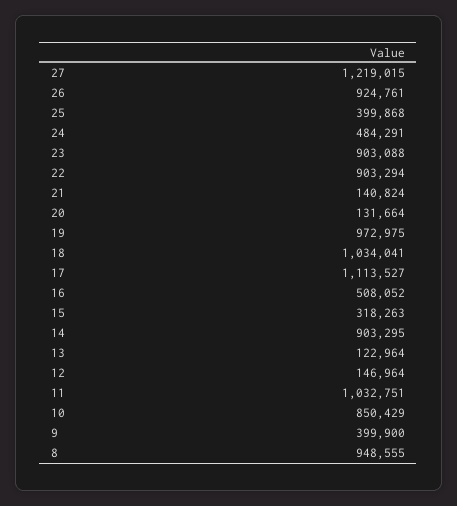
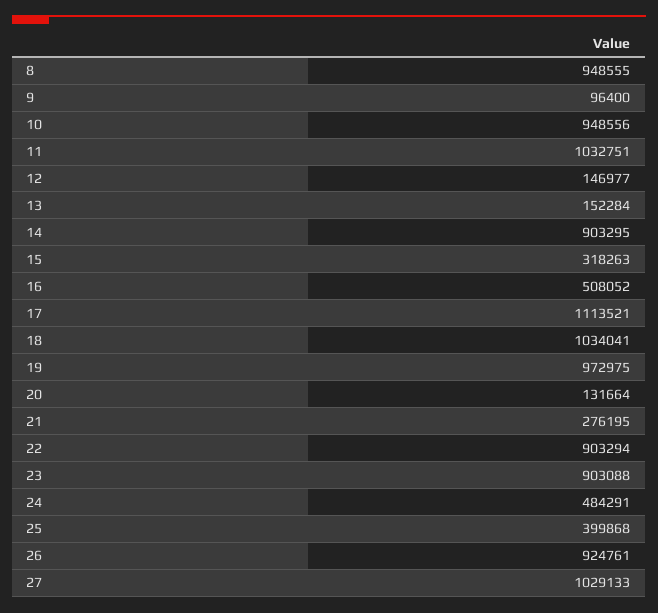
  {
-   "27": 1219015,
+   "27": 1029133,
    "26": 924761,
    "25": 399868,
    "24": 484291,
    "23": 903088,
    "22": 903294,
-   "21": 140824,
+   "21": 276195,
    "20": 131664,
    "19": 972975,
    "18": 1034041,
-   "17": 1113527,
+   "17": 1113521,
    "16": 508052,
    "15": 318263,
    "14": 903295,
-   "13": 122964,
+   "13": 152284,
-   "12": 146964,
+   "12": 146977,
    "11": 1032751,
-   "10": 850429,
+   "10": 948556,
-   "9": 399900,
+   "9": 96400,
    "8": 948555
  }

